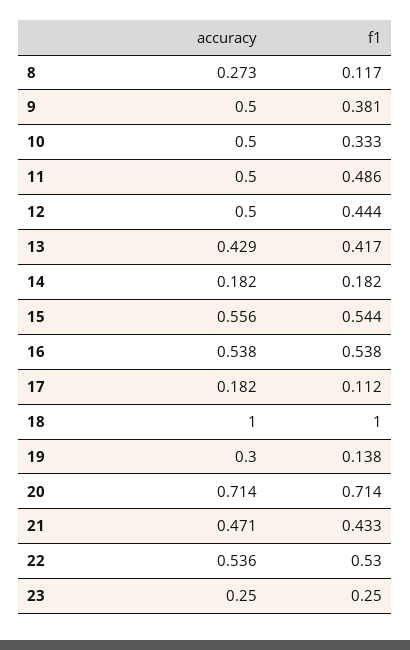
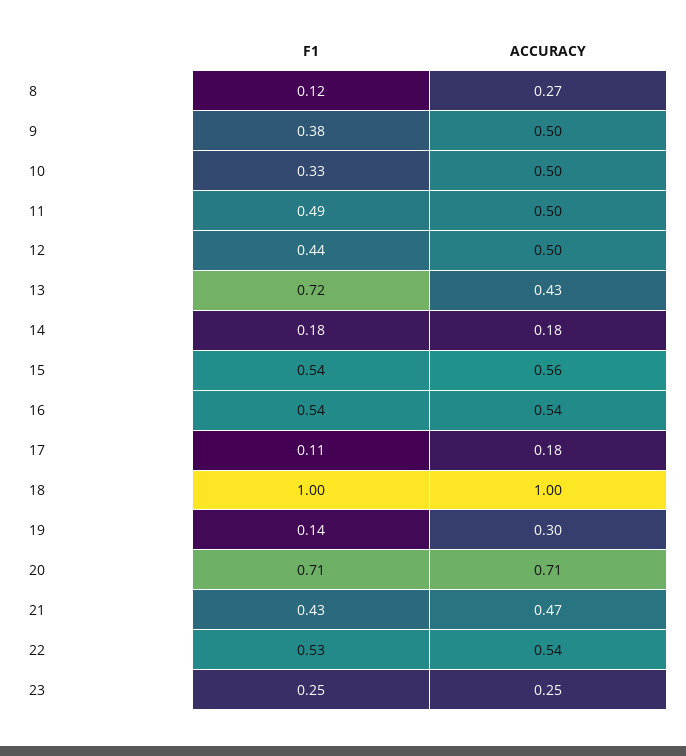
  {
    "accuracy": {
      "8": 0.273,
      "9": 0.5,
      "10": 0.5,
      "11": 0.5,
      "12": 0.5,
      "13": 0.429,
      "14": 0.182,
      "15": 0.556,
      "16": 0.538,
      "17": 0.182,
      "18": 1,
      "19": 0.3,
      "20": 0.714,
      "21": 0.471,
      "22": 0.536,
      "23": 0.25
    },
    "f1": {
      "8": 0.117,
      "9": 0.381,
      "10": 0.333,
      "11": 0.486,
      "12": 0.444,
-     "13": 0.417,
+     "13": 0.72,
      "14": 0.182,
      "15": 0.544,
      "16": 0.538,
      "17": 0.112,
      "18": 1,
      "19": 0.138,
      "20": 0.714,
      "21": 0.433,
      "22": 0.53,
      "23": 0.25
    }
  }

